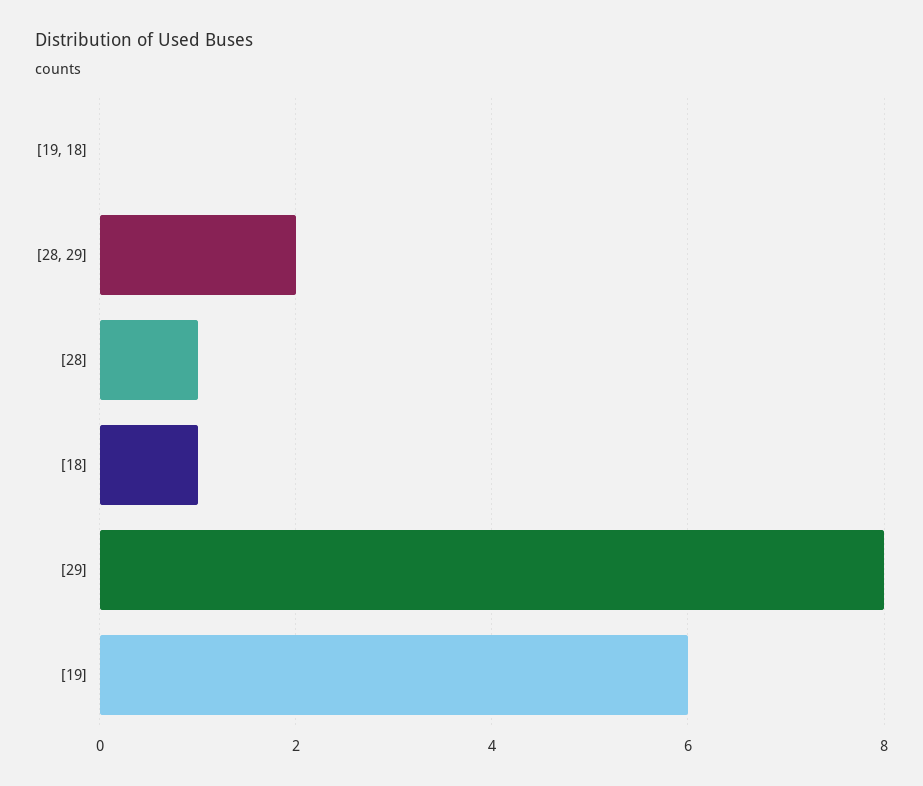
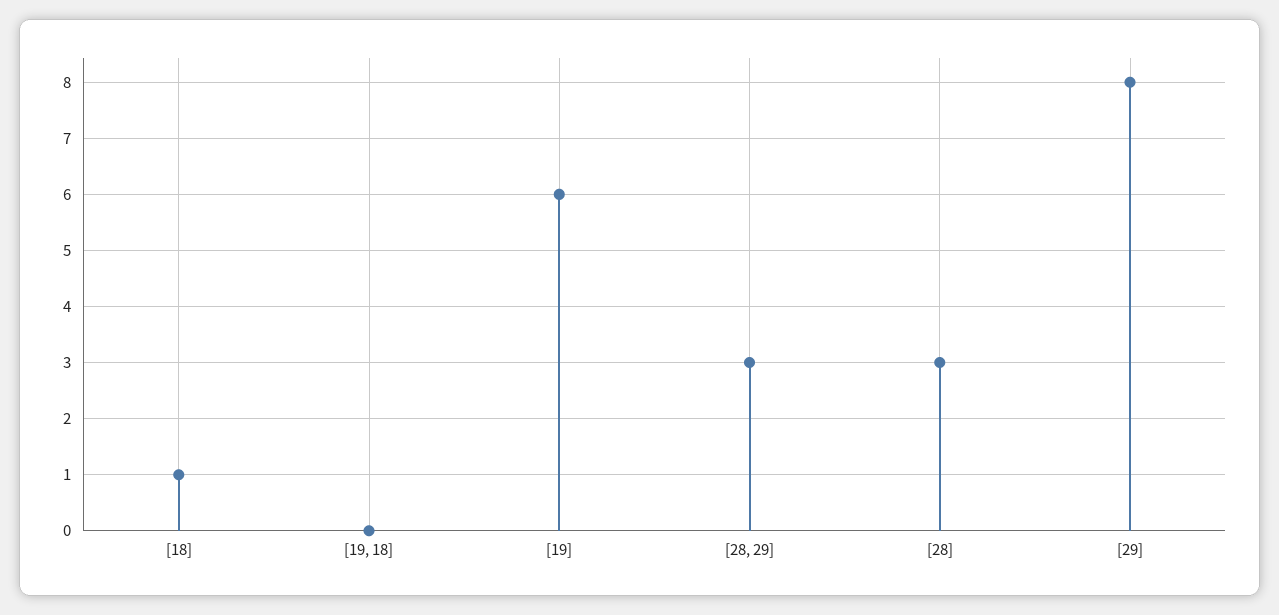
  {
    "[19, 18]": 0,
-   "[28, 29]": 2,
+   "[28, 29]": 3,
-   "[28]": 1,
+   "[28]": 3,
    "[18]": 1,
    "[29]": 8,
    "[19]": 6
  }

